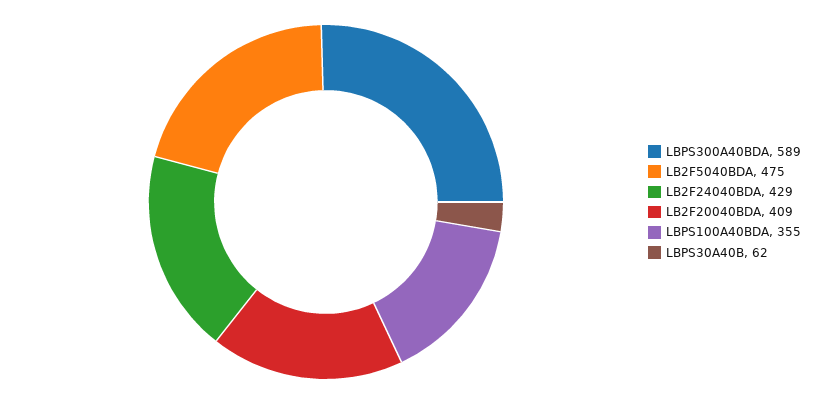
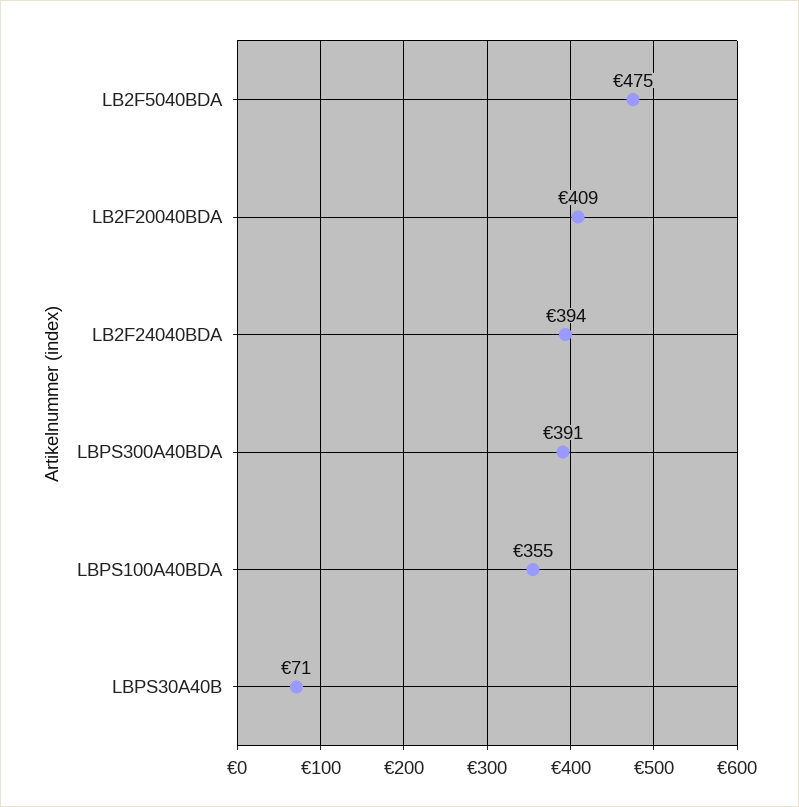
  {
-   "LBPS300A40BDA": 589,
+   "LBPS300A40BDA": 391,
    "LB2F5040BDA": 475,
-   "LB2F24040BDA": 429,
+   "LB2F24040BDA": 394,
    "LB2F20040BDA": 409,
    "LBPS100A40BDA": 355,
-   "LBPS30A40B": 62
+   "LBPS30A40B": 71
  }

